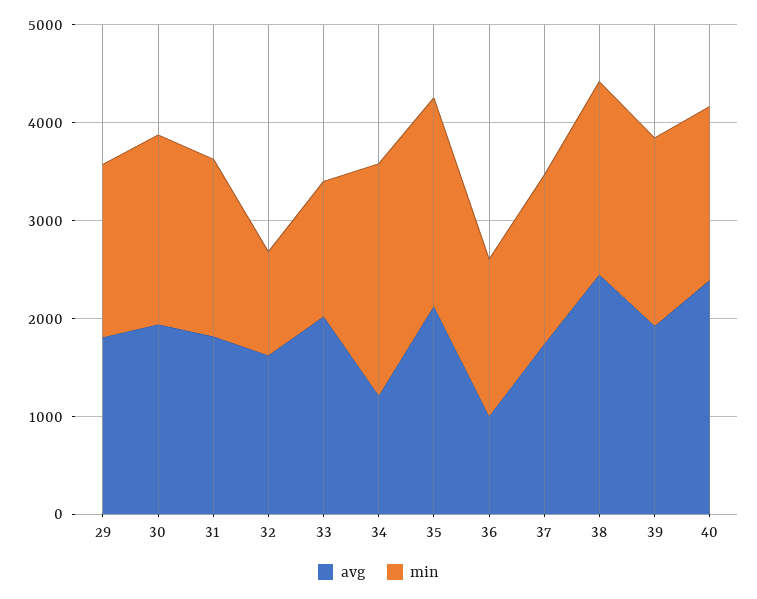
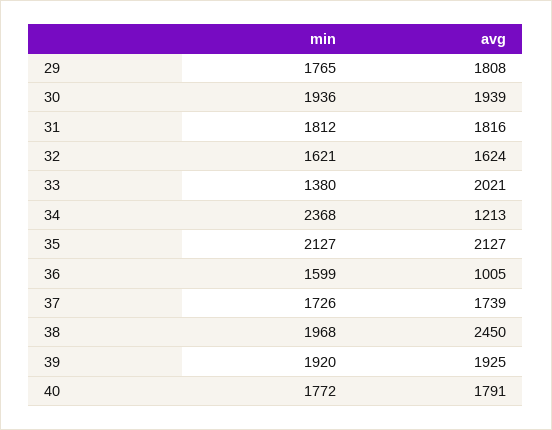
  {
    "avg": {
      "29": 1808,
      "30": 1939,
      "31": 1816,
      "32": 1624,
      "33": 2021,
      "34": 1213,
      "35": 2127,
      "36": 1005,
      "37": 1739,
      "38": 2450,
      "39": 1925,
-     "40": 2400
+     "40": 1791
    },
    "min": {
      "29": 1765,
      "30": 1936,
      "31": 1812,
-     "32": 1000,
+     "32": 1621,
      "33": 1380,
      "34": 2368,
      "35": 2127,
      "36": 1599,
      "37": 1726,
      "38": 1968,
      "39": 1920,
      "40": 1772
    }
  }

